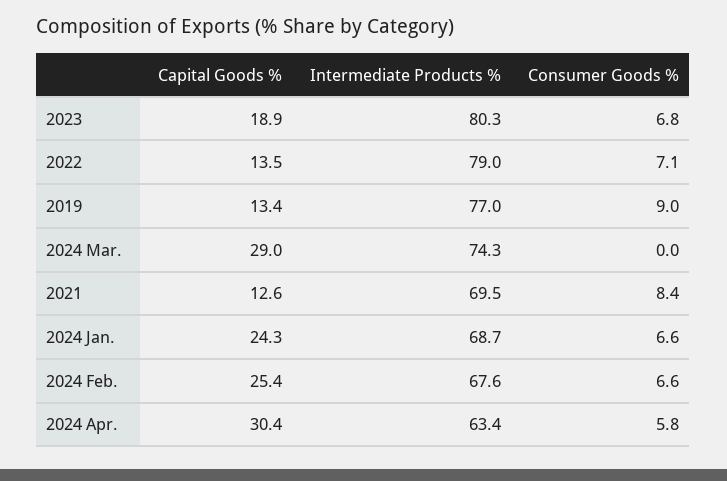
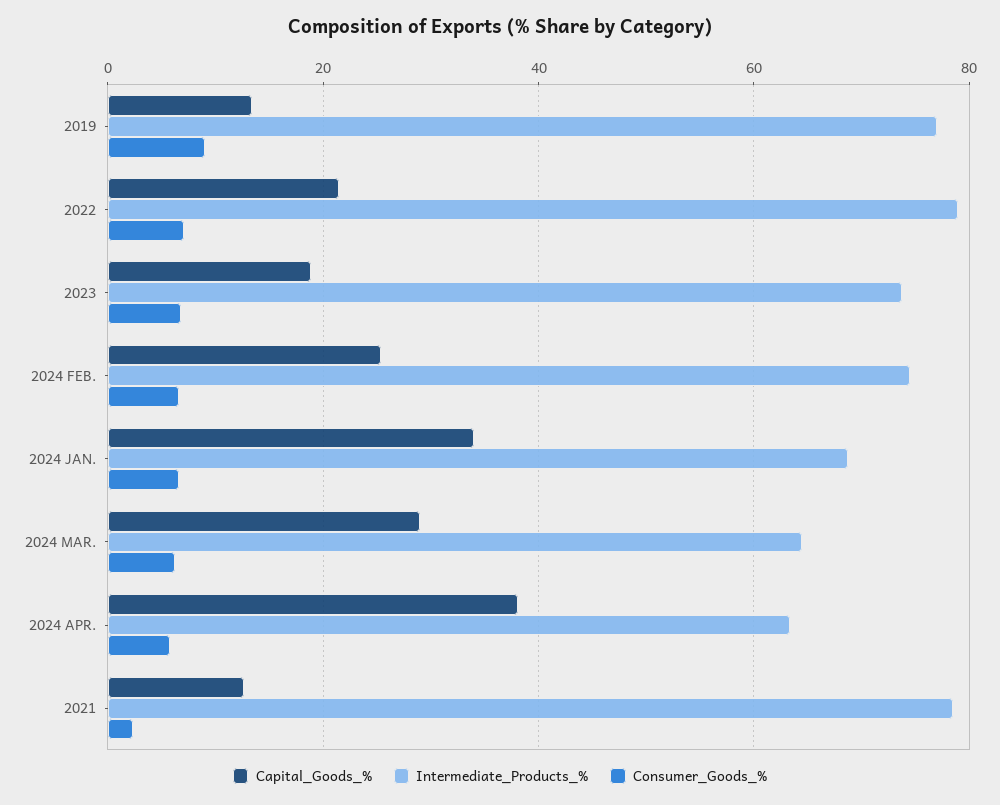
  {
    "Capital Goods %": {
      "2023": 18.9,
-     "2022": 13.5,
+     "2022": 22,
      "2019": 13.4,
      "2024 Mar.": 29,
      "2021": 12.6,
-     "2024 Jan.": 24.3,
+     "2024 Jan.": 34,
      "2024 Feb.": 25.4,
-     "2024 Apr.": 30.4
+     "2024 Apr.": 38
    },
    "Intermediate Products %": {
-     "2023": 80.3,
+     "2023": 74,
      "2022": 79,
      "2019": 77,
-     "2024 Mar.": 74.3,
+     "2024 Mar.": 64,
-     "2021": 69.5,
+     "2021": 78,
      "2024 Jan.": 68.7,
-     "2024 Feb.": 67.6,
+     "2024 Feb.": 74,
      "2024 Apr.": 63.4
    },
    "Consumer Goods %": {
      "2023": 6.8,
      "2022": 7.1,
      "2019": 9,
-     "2024 Mar.": 0,
+     "2024 Mar.": 6,
-     "2021": 8.4,
+     "2021": 2,
      "2024 Jan.": 6.6,
      "2024 Feb.": 6.6,
      "2024 Apr.": 5.8
    }
  }

